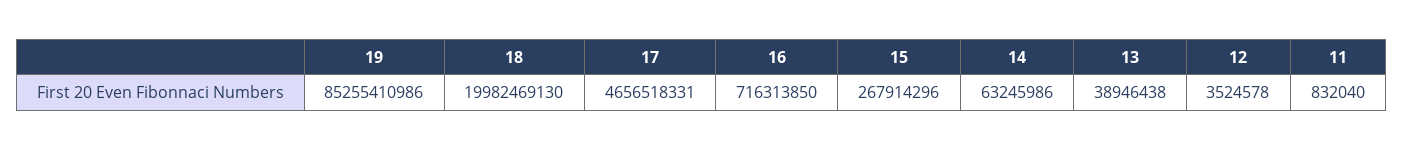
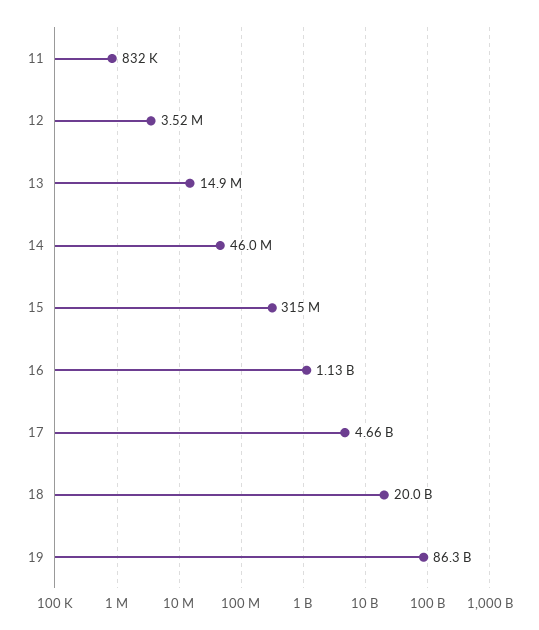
  {
-   "19": 85255410986,
+   "19": 86300000000,
    "18": 19982469130,
    "17": 4656518331,
-   "16": 716313850,
+   "16": 1130000000,
-   "15": 267914296,
+   "15": 315000000,
-   "14": 63245986,
+   "14": 46000000,
-   "13": 38946438,
+   "13": 14900000,
    "12": 3524578,
    "11": 832040
  }

